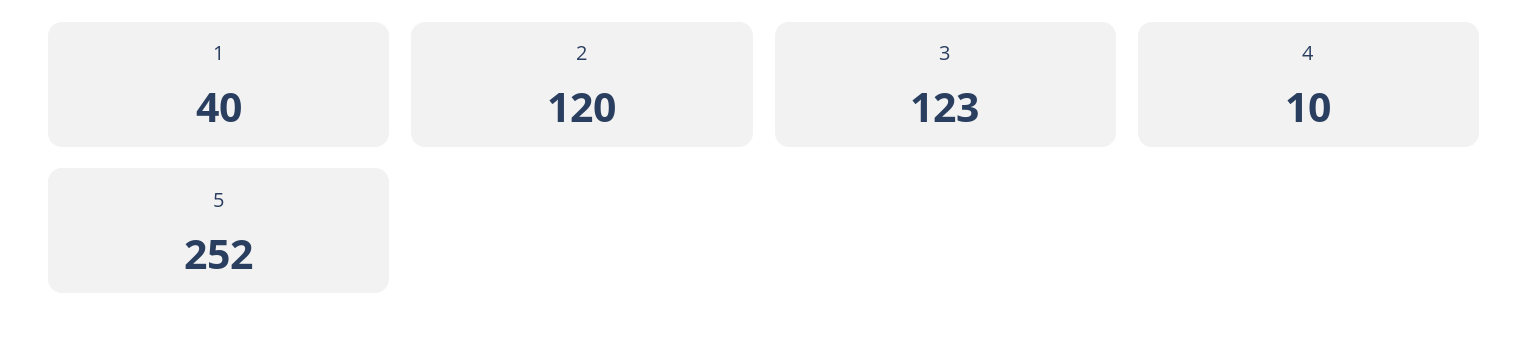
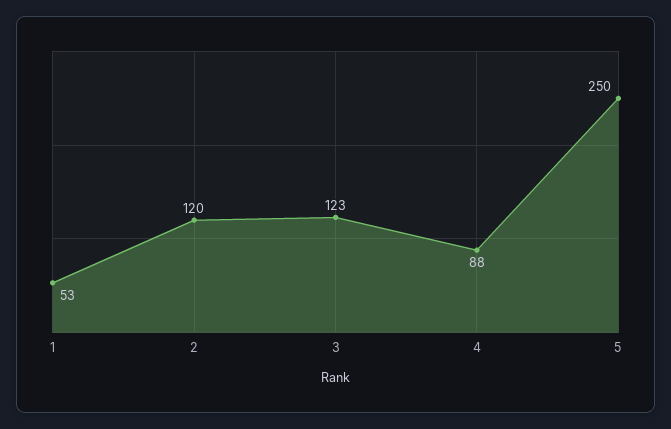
  {
-   "1": 40,
+   "1": 53,
    "2": 120,
    "3": 123,
-   "4": 10,
+   "4": 88,
-   "5": 252
+   "5": 250
  }

